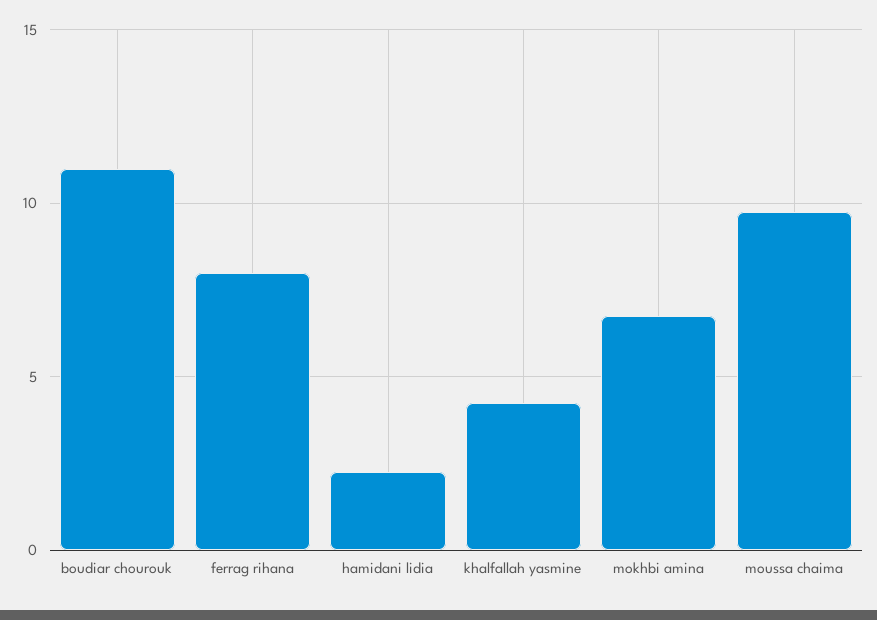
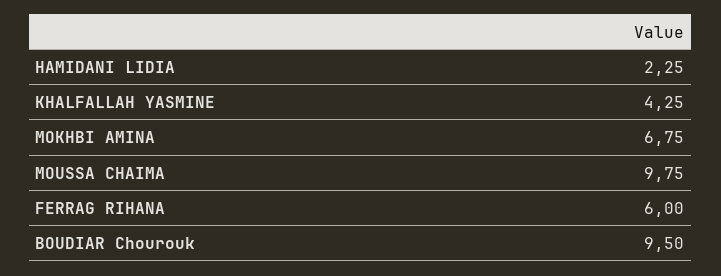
  {
-   "boudiar chourouk": 11,
+   "boudiar chourouk": 9.5,
-   "ferrag rihana": 8,
+   "ferrag rihana": 6,
    "hamidani lidia": 2.25,
    "khalfallah yasmine": 4.25,
    "mokhbi amina": 6.75,
    "moussa chaima": 9.75
  }

